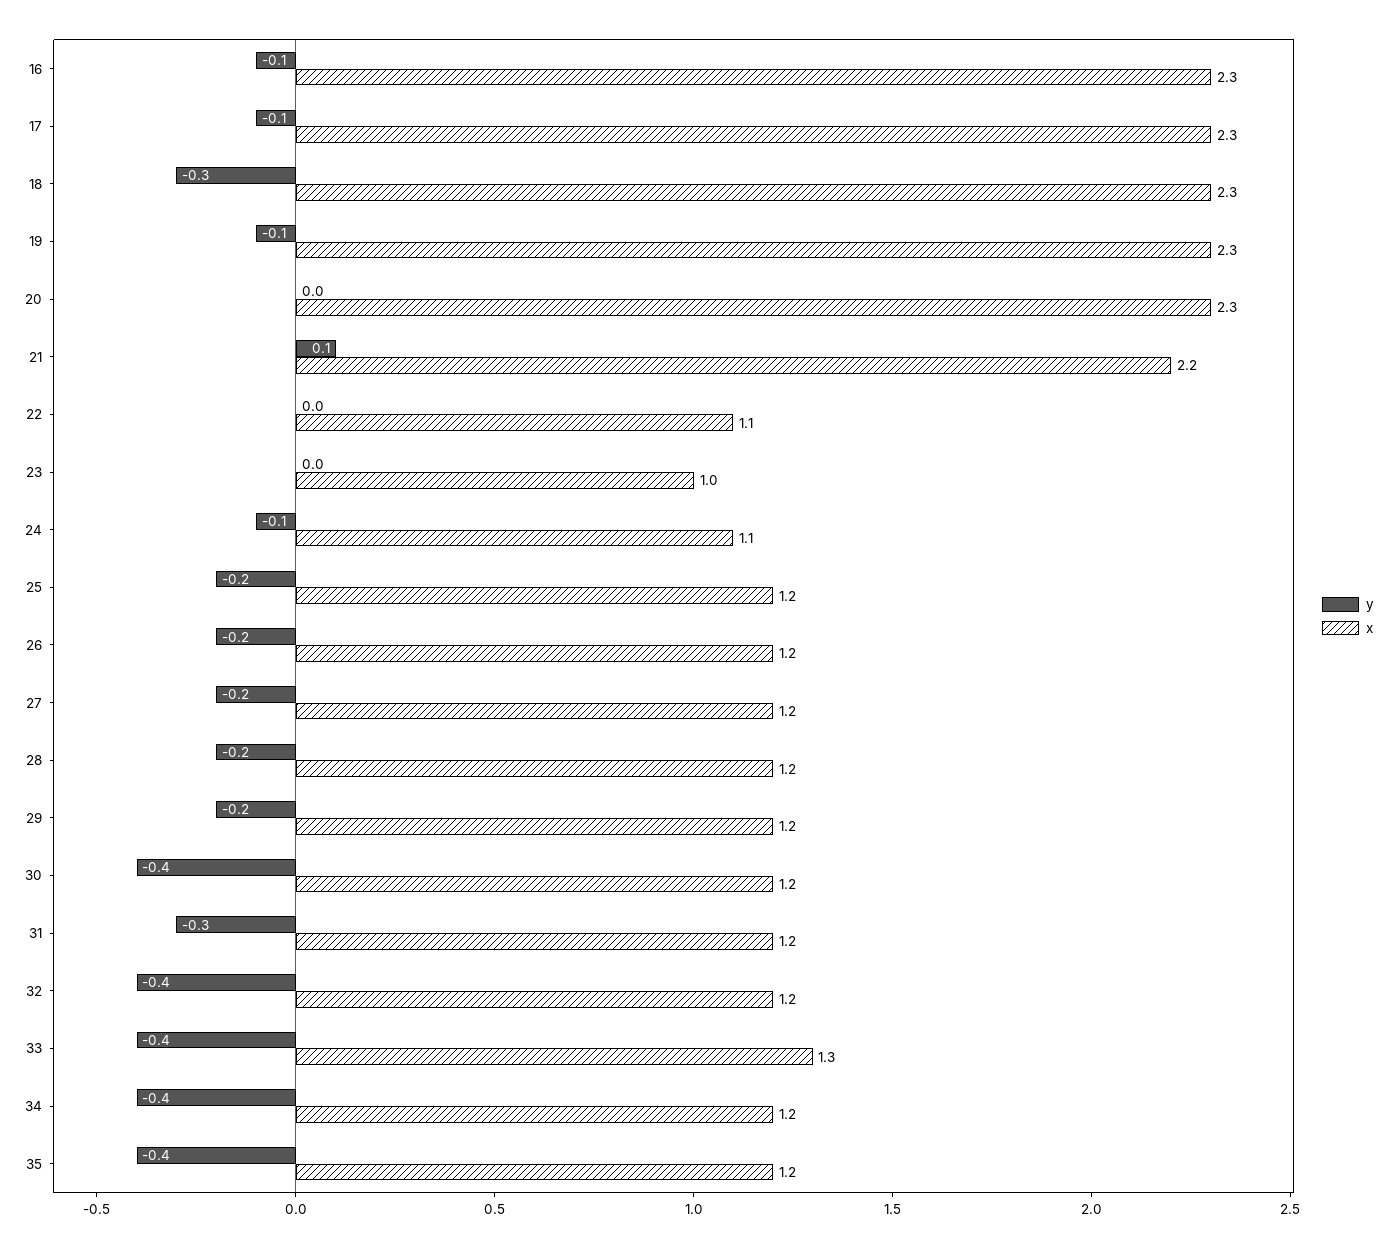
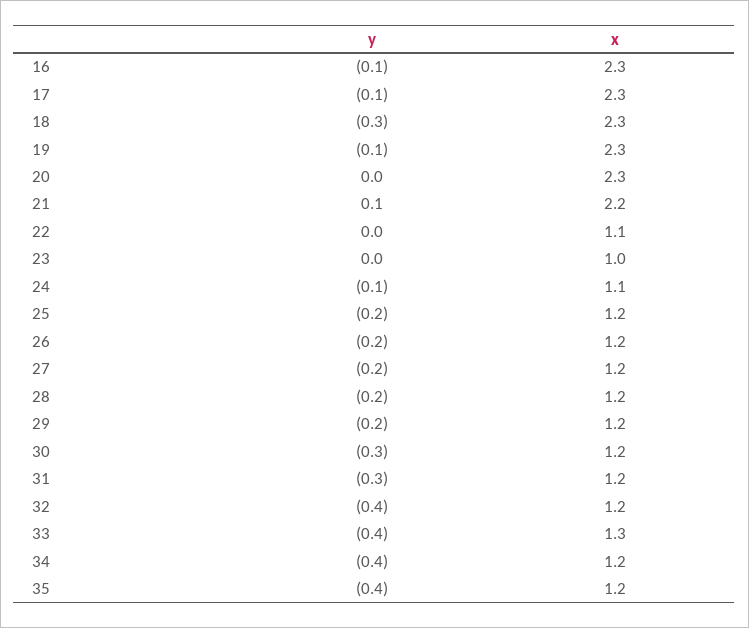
  {
    "y": {
      "16": -0.1,
      "17": -0.1,
      "18": -0.3,
      "19": -0.1,
      "20": 0,
      "21": 0.1,
      "22": 0,
      "23": 0,
      "24": -0.1,
      "25": -0.2,
      "26": -0.2,
      "27": -0.2,
      "28": -0.2,
      "29": -0.2,
-     "30": -0.4,
+     "30": -0.3,
      "31": -0.3,
      "32": -0.4,
      "33": -0.4,
      "34": -0.4,
      "35": -0.4
    },
    "x": {
      "16": 2.3,
      "17": 2.3,
      "18": 2.3,
      "19": 2.3,
      "20": 2.3,
      "21": 2.2,
      "22": 1.1,
      "23": 1,
      "24": 1.1,
      "25": 1.2,
      "26": 1.2,
      "27": 1.2,
      "28": 1.2,
      "29": 1.2,
      "30": 1.2,
      "31": 1.2,
      "32": 1.2,
      "33": 1.3,
      "34": 1.2,
      "35": 1.2
    }
  }

